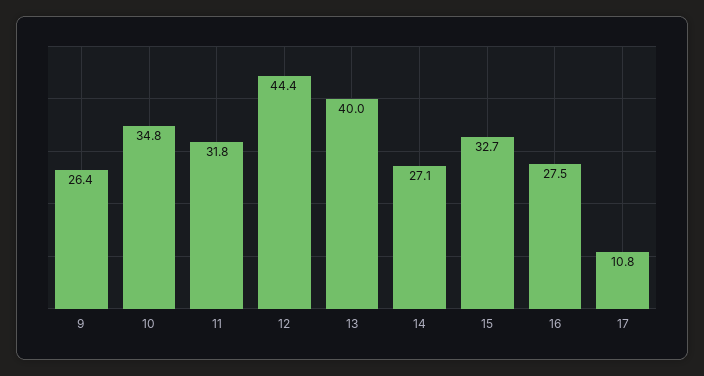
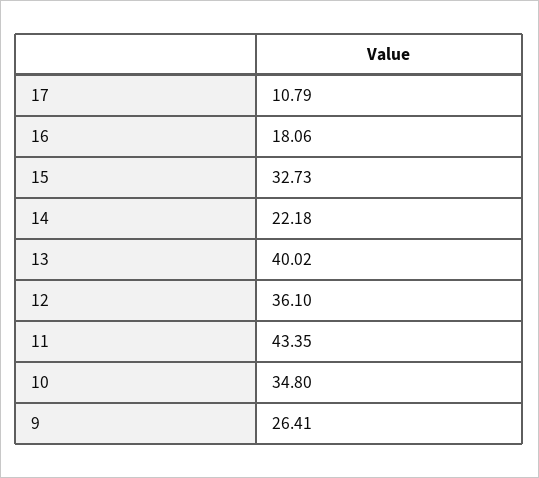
  {
    "9": 26.41,
    "10": 34.8,
-   "11": 31.8,
+   "11": 43.35,
-   "12": 44.4,
+   "12": 36.1,
    "13": 40.02,
-   "14": 27.1,
+   "14": 22.18,
    "15": 32.73,
-   "16": 27.5,
+   "16": 18.06,
    "17": 10.79
  }

